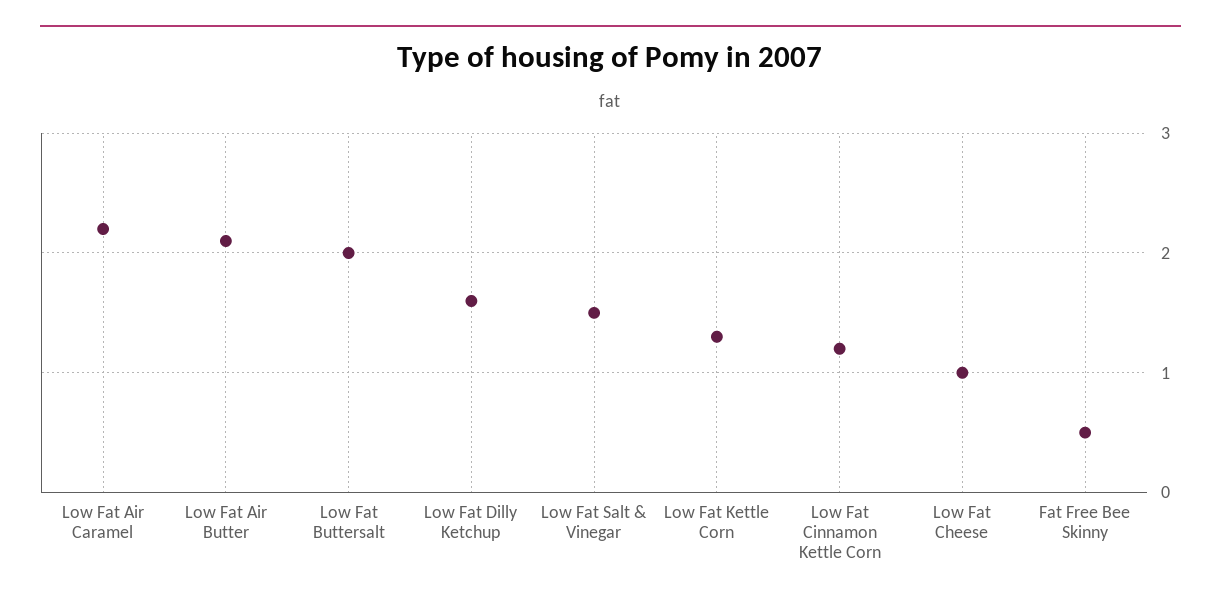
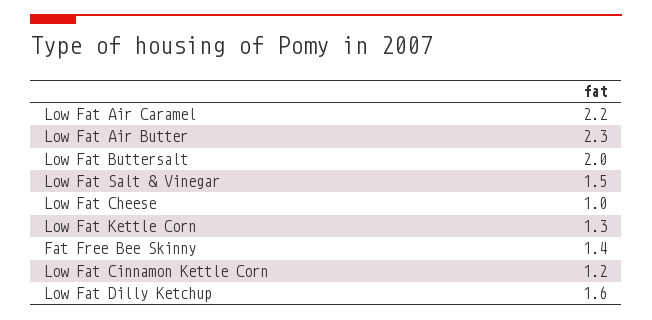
  {
    "Low Fat Air Caramel": 2.2,
-   "Low Fat Air Butter": 2.1,
+   "Low Fat Air Butter": 2.3,
    "Low Fat Buttersalt": 2,
    "Low Fat Dilly Ketchup": 1.6,
    "Low Fat Salt & Vinegar": 1.5,
    "Low Fat Kettle Corn": 1.3,
    "Low Fat Cinnamon Kettle Corn": 1.2,
    "Low Fat Cheese": 1,
-   "Fat Free Bee Skinny": 0.5
+   "Fat Free Bee Skinny": 1.4
  }

